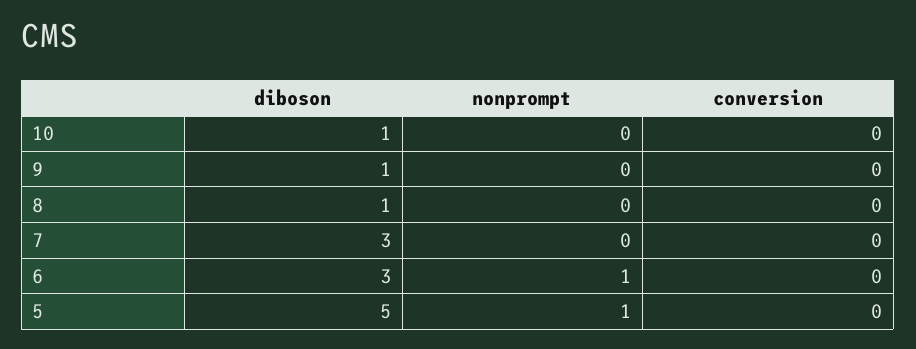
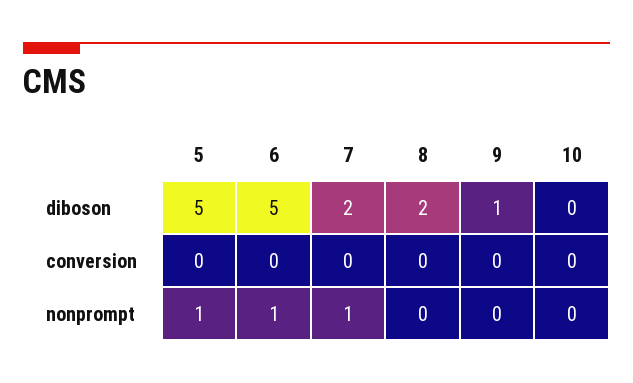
  {
    "diboson": {
-     "10": 1,
+     "10": 0,
      "9": 1,
-     "8": 1,
+     "8": 2,
-     "7": 3,
+     "7": 2,
-     "6": 3,
+     "6": 5,
      "5": 5
    },
    "nonprompt": {
      "10": 0,
      "9": 0,
      "8": 0,
-     "7": 0,
+     "7": 1,
      "6": 1,
      "5": 1
    },
    "conversion": {
      "10": 0,
      "9": 0,
      "8": 0,
      "7": 0,
      "6": 0,
      "5": 0
    }
  }

